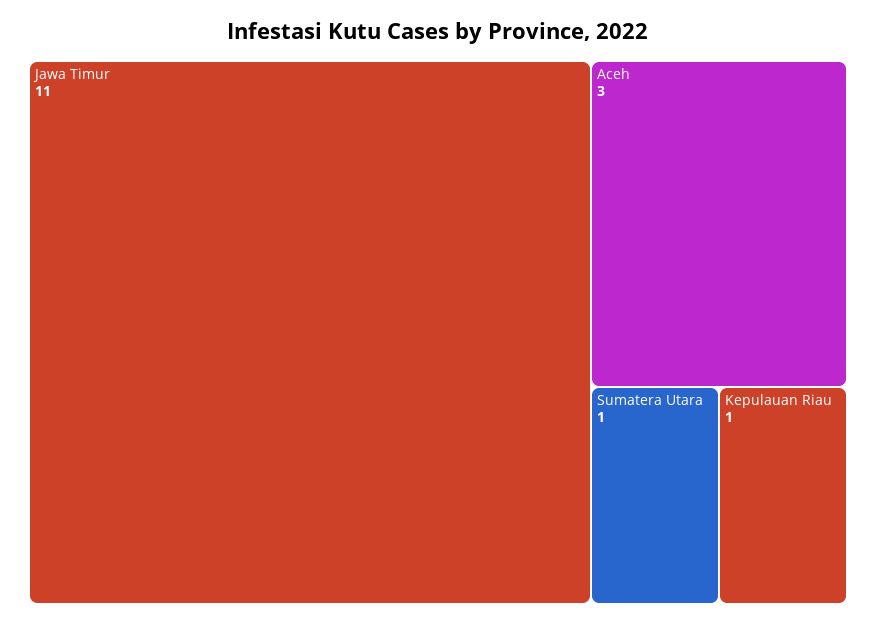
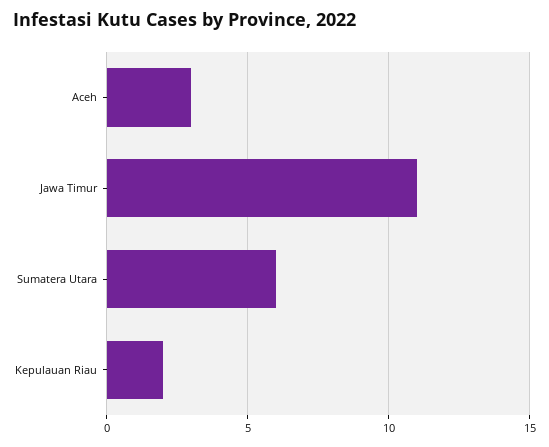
  {
    "Jawa Timur": 11,
    "Aceh": 3,
-   "Sumatera Utara": 1,
+   "Sumatera Utara": 6,
-   "Kepulauan Riau": 1
+   "Kepulauan Riau": 2
  }

